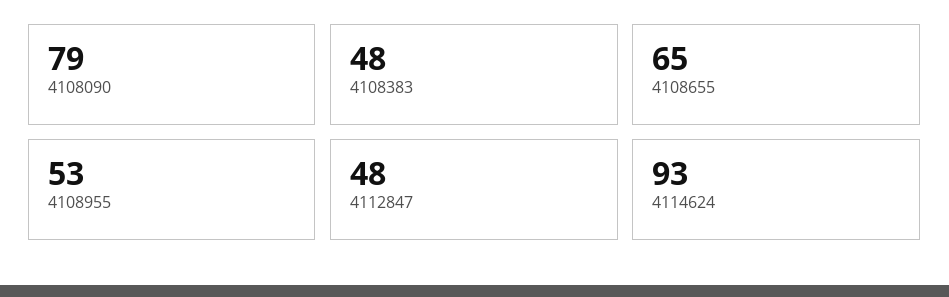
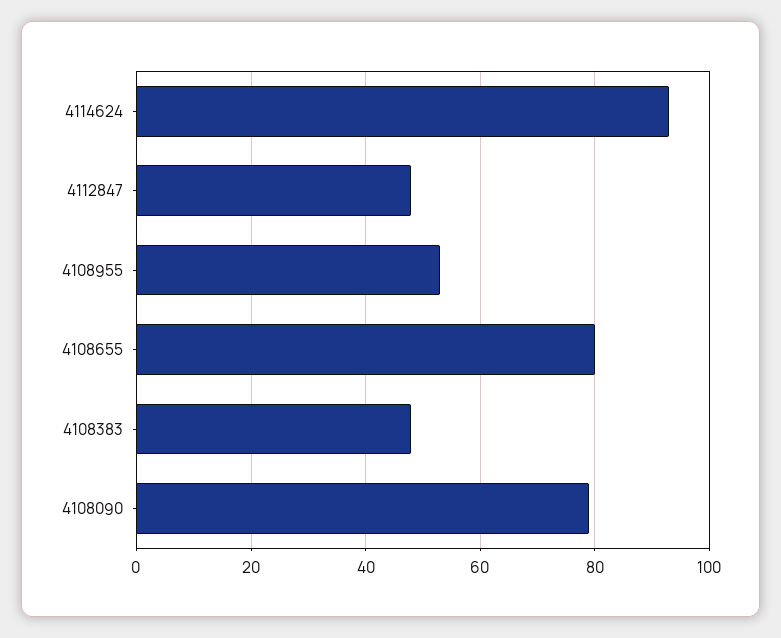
  {
    "4108090": 79,
    "4108383": 48,
-   "4108655": 65,
+   "4108655": 80,
    "4108955": 53,
    "4112847": 48,
    "4114624": 93
  }

